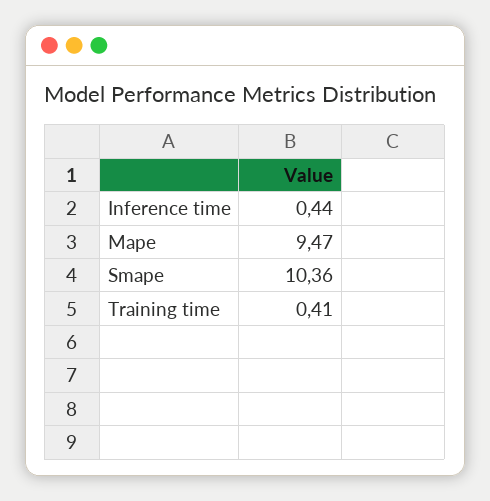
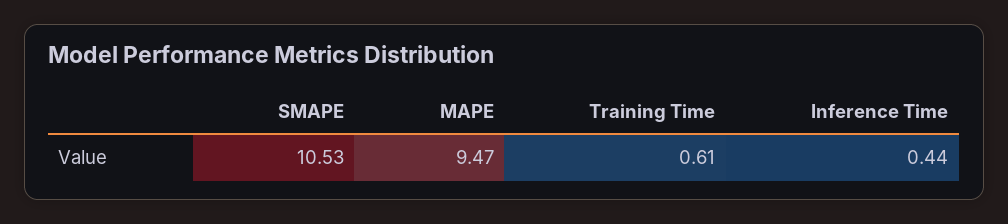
  {
    "Inference time": 0.44,
    "Mape": 9.47,
-   "Smape": 10.36,
+   "Smape": 10.53,
-   "Training time": 0.41
+   "Training time": 0.61
  }

